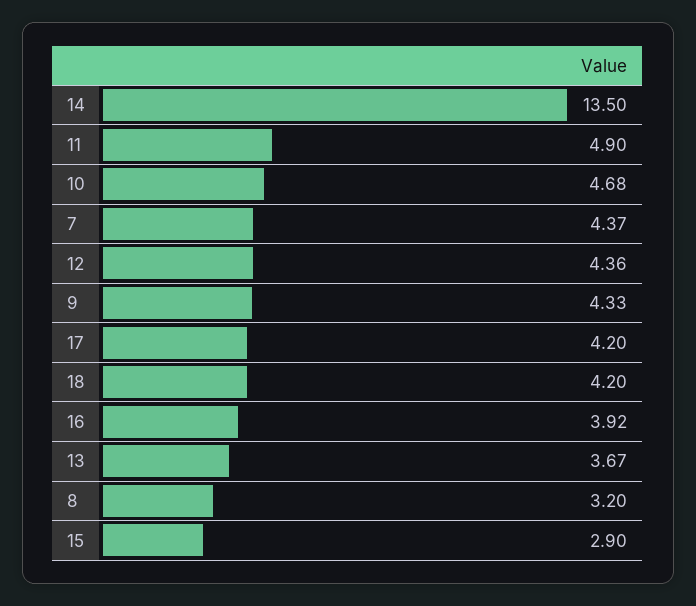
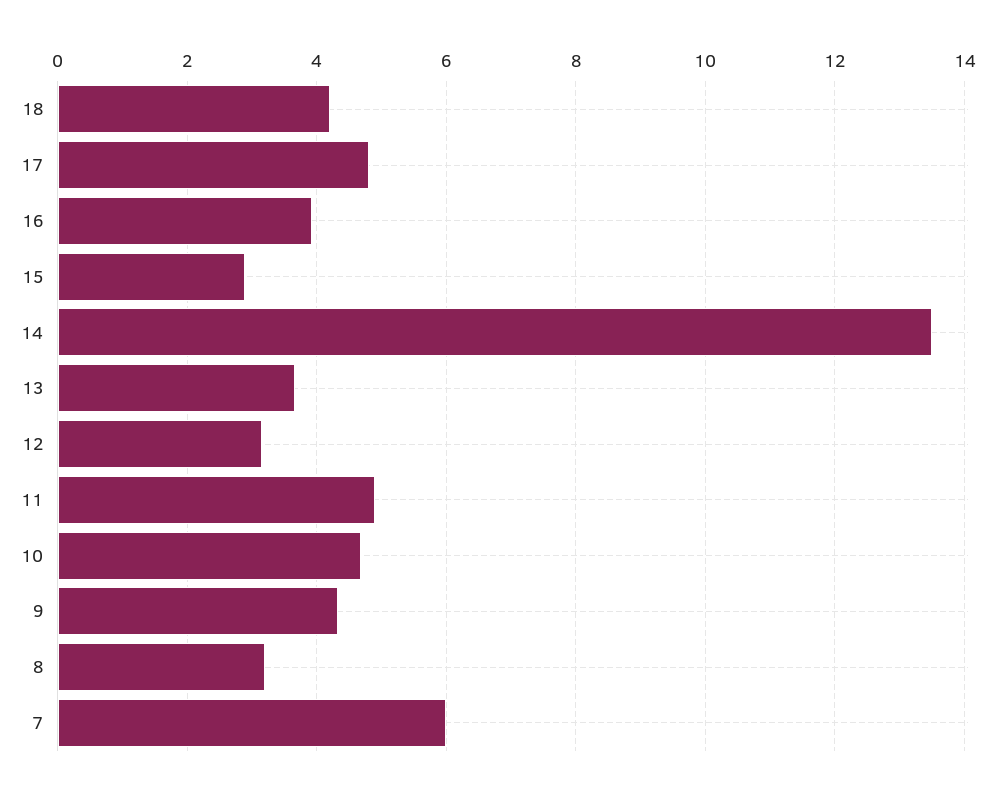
  {
    "14": 13.5,
    "11": 4.9,
    "10": 4.68,
-   "7": 4.37,
+   "7": 6,
-   "12": 4.36,
+   "12": 3.2,
    "9": 4.33,
-   "17": 4.2,
+   "17": 4.8,
    "18": 4.2,
    "16": 3.92,
    "13": 3.67,
    "8": 3.2,
    "15": 2.9
  }

